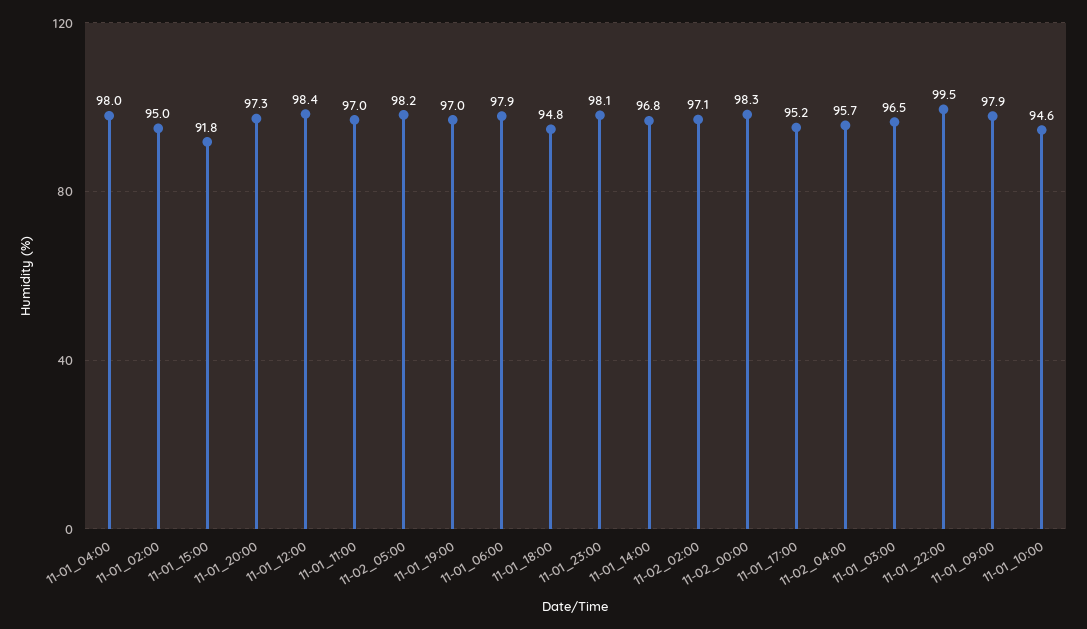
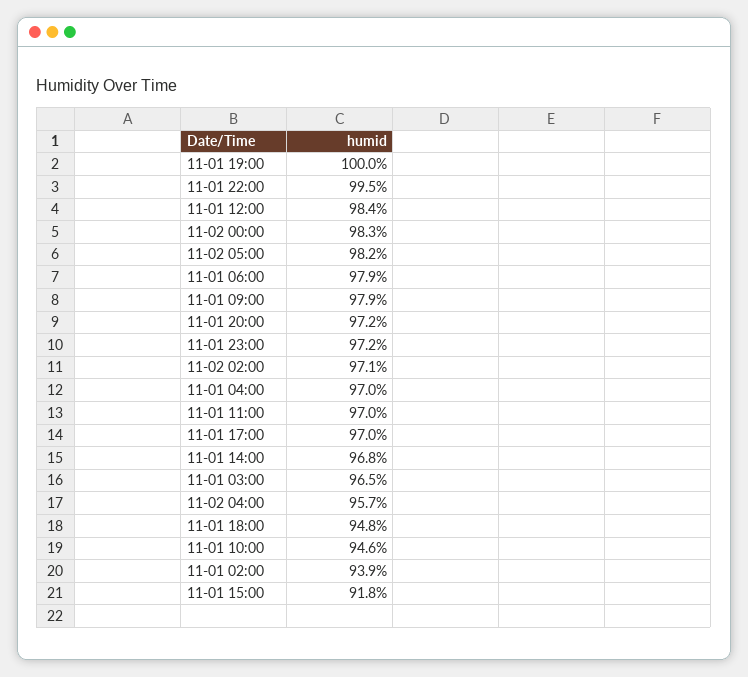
  {
-   "11-01_04:00": 98,
+   "11-01_04:00": 97,
-   "11-01_02:00": 95,
+   "11-01_02:00": 93.9,
    "11-01_15:00": 91.8,
-   "11-01_20:00": 97.3,
+   "11-01_20:00": 97.2,
    "11-01_12:00": 98.4,
    "11-01_11:00": 97,
    "11-02_05:00": 98.2,
-   "11-01_19:00": 97,
+   "11-01_19:00": 100,
    "11-01_06:00": 97.9,
    "11-01_18:00": 94.8,
-   "11-01_23:00": 98.1,
+   "11-01_23:00": 97.2,
    "11-01_14:00": 96.8,
    "11-02_02:00": 97.1,
    "11-02_00:00": 98.3,
-   "11-01_17:00": 95.2,
+   "11-01_17:00": 97,
    "11-02_04:00": 95.7,
    "11-01_03:00": 96.5,
    "11-01_22:00": 99.5,
    "11-01_09:00": 97.9,
    "11-01_10:00": 94.6
  }

